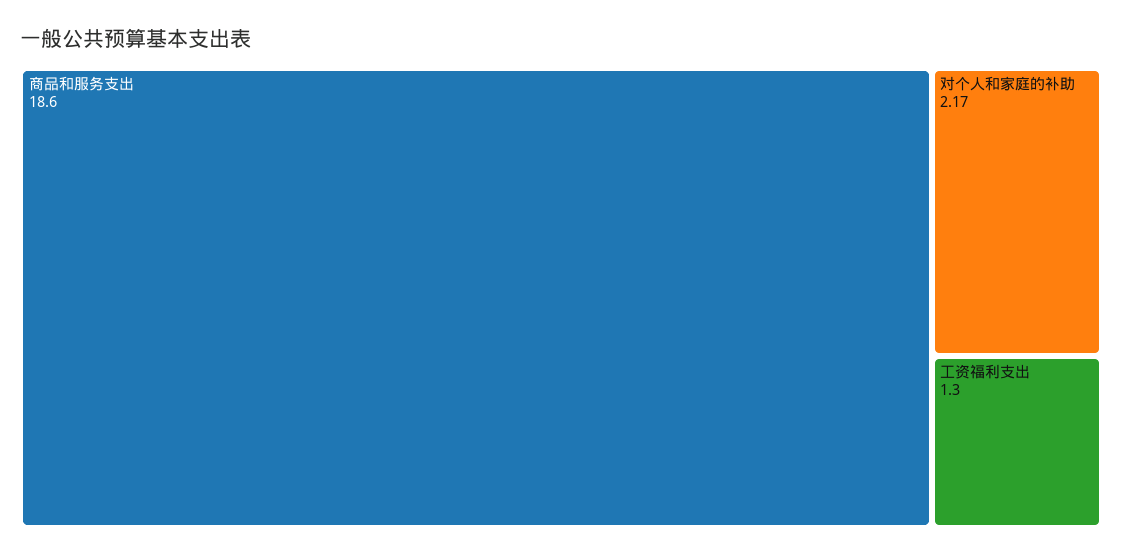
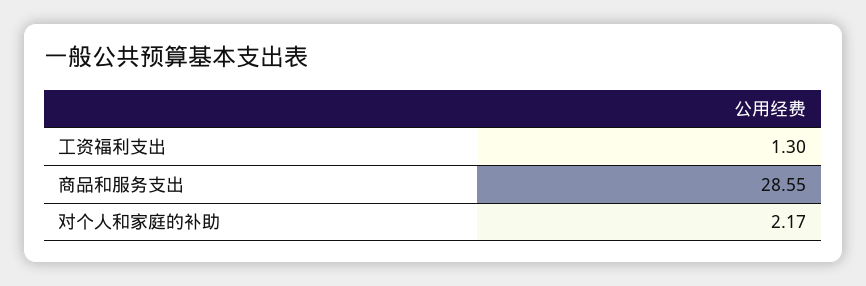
  {
-   "商品和服务支出": 18.6,
+   "商品和服务支出": 28.55,
    "对个人和家庭的补助": 2.17,
    "工资福利支出": 1.3
  }

